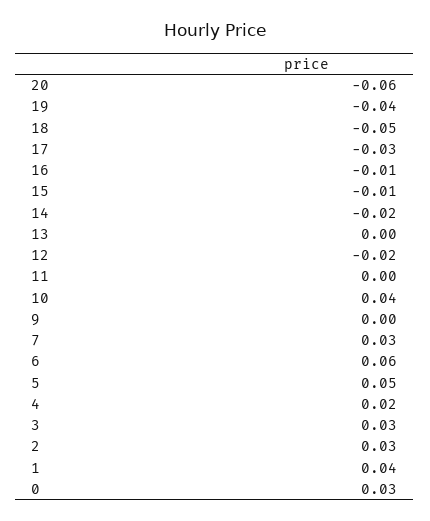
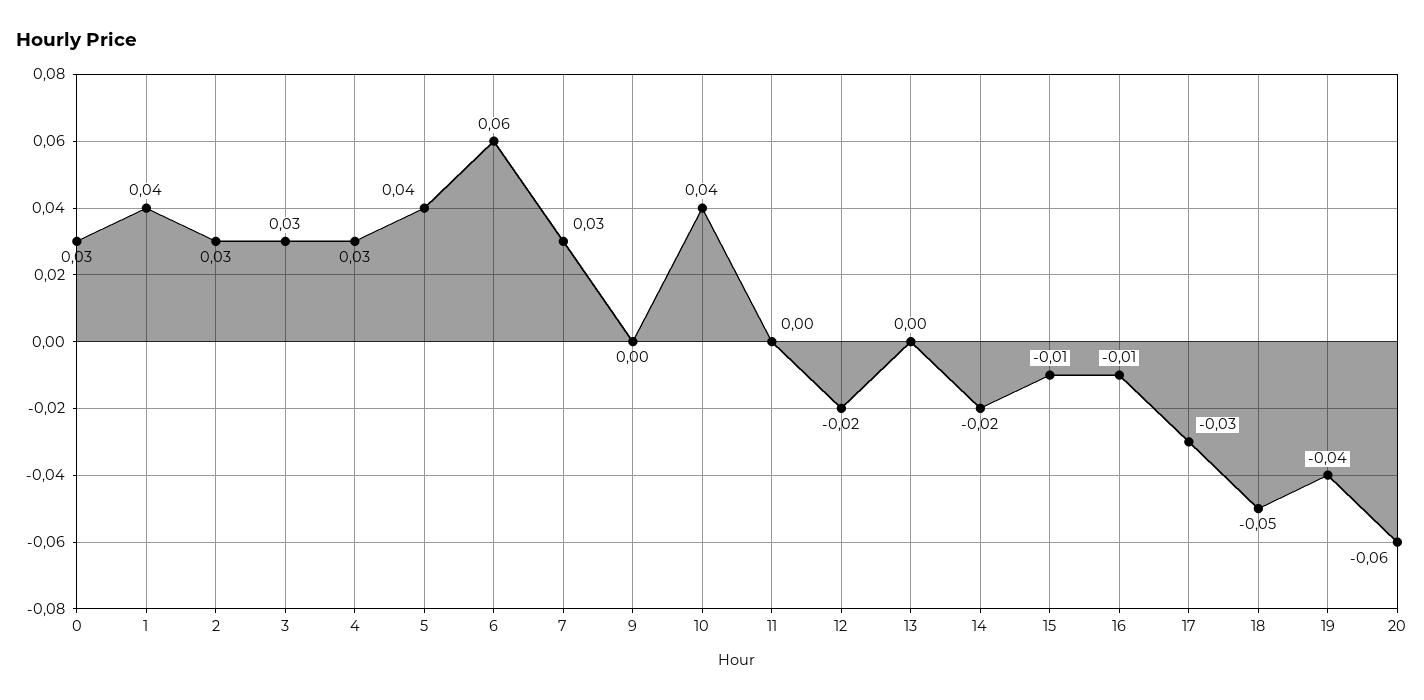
  {
    "20": -0.06,
    "19": -0.04,
    "18": -0.05,
    "17": -0.03,
    "16": -0.01,
    "15": -0.01,
    "14": -0.02,
    "13": 0,
    "12": -0.02,
    "11": 0,
    "10": 0.04,
    "9": 0,
    "7": 0.03,
    "6": 0.06,
-   "5": 0.05,
+   "5": 0.04,
-   "4": 0.02,
+   "4": 0.03,
    "3": 0.03,
    "2": 0.03,
    "1": 0.04,
    "0": 0.03
  }

